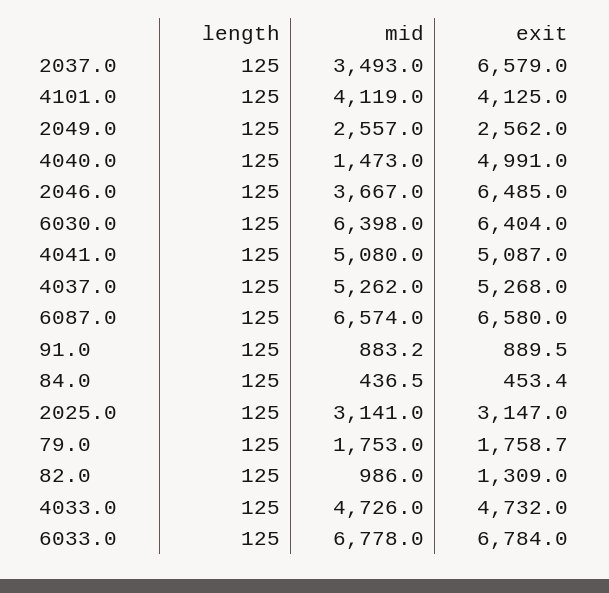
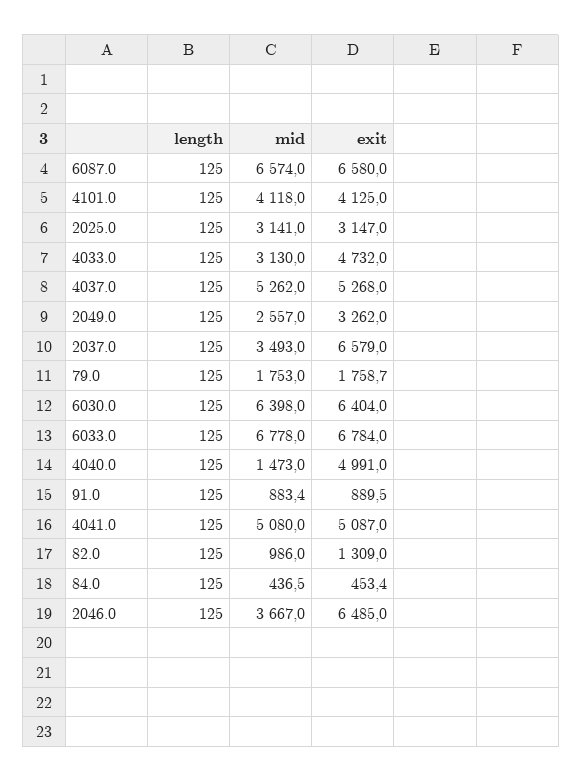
  {
    "length": {
      "2037.0": 125,
      "4101.0": 125,
      "2049.0": 125,
      "4040.0": 125,
      "2046.0": 125,
      "6030.0": 125,
      "4041.0": 125,
      "4037.0": 125,
      "6087.0": 125,
      "91.0": 125,
      "84.0": 125,
      "2025.0": 125,
      "79.0": 125,
      "82.0": 125,
      "4033.0": 125,
      "6033.0": 125
    },
    "mid": {
      "2037.0": 3493,
-     "4101.0": 4119,
+     "4101.0": 4118,
      "2049.0": 2557,
      "4040.0": 1473,
      "2046.0": 3667,
      "6030.0": 6398,
      "4041.0": 5080,
      "4037.0": 5262,
      "6087.0": 6574,
-     "91.0": 883.2,
+     "91.0": 883.4,
      "84.0": 436.5,
      "2025.0": 3141,
      "79.0": 1753,
      "82.0": 986,
-     "4033.0": 4726,
+     "4033.0": 3130,
      "6033.0": 6778
    },
    "exit": {
      "2037.0": 6579,
      "4101.0": 4125,
-     "2049.0": 2562,
+     "2049.0": 3262,
      "4040.0": 4991,
      "2046.0": 6485,
      "6030.0": 6404,
      "4041.0": 5087,
      "4037.0": 5268,
      "6087.0": 6580,
      "91.0": 889.5,
      "84.0": 453.4,
      "2025.0": 3147,
      "79.0": 1758.7,
      "82.0": 1309,
      "4033.0": 4732,
      "6033.0": 6784
    }
  }

